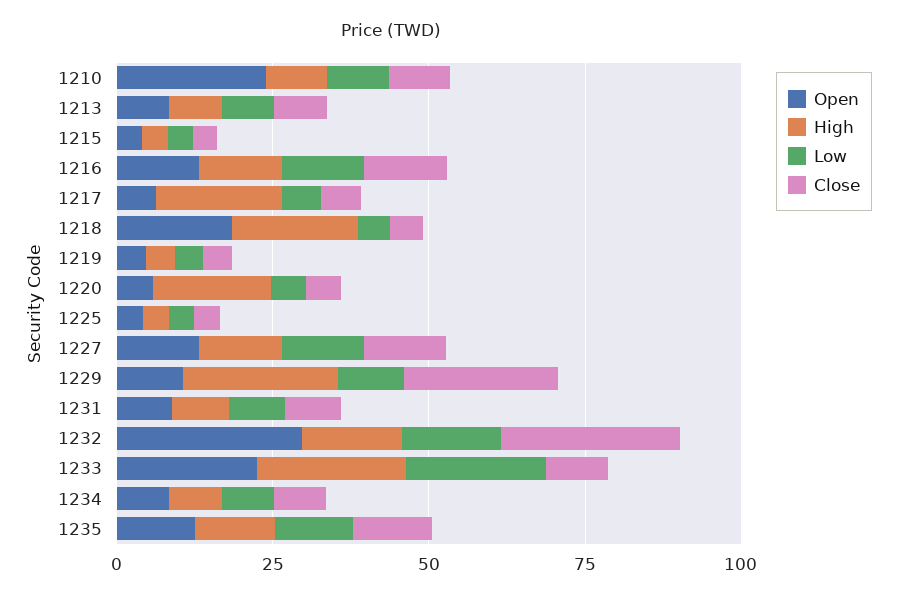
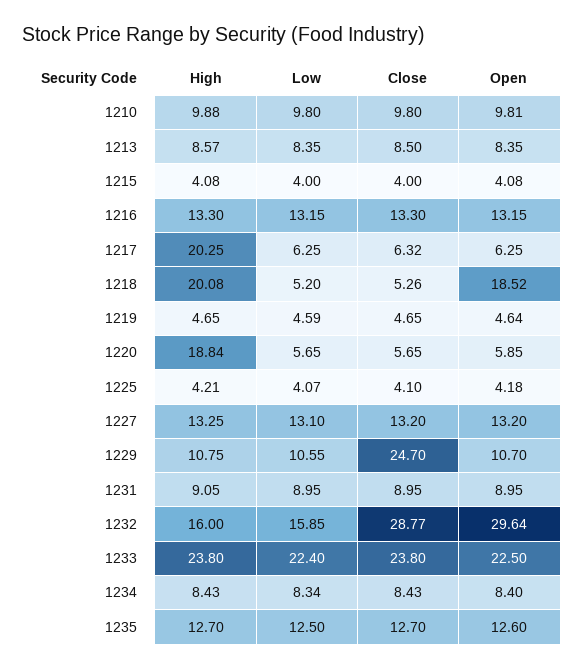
  {
    "Open": {
-     "1210": 25,
+     "1210": 9.81,
      "1213": 8.35,
      "1215": 4.08,
      "1216": 13.15,
      "1217": 6.25,
      "1218": 18.52,
      "1219": 4.64,
      "1220": 5.85,
      "1225": 4.18,
      "1227": 13.2,
      "1229": 10.7,
      "1231": 8.95,
      "1232": 29.64,
      "1233": 22.5,
      "1234": 8.4,
      "1235": 12.6
    },
    "High": {
      "1210": 9.88,
      "1213": 8.57,
      "1215": 4.08,
      "1216": 13.3,
      "1217": 20.25,
      "1218": 20.08,
      "1219": 4.65,
      "1220": 18.84,
      "1225": 4.21,
      "1227": 13.25,
-     "1229": 25,
+     "1229": 10.75,
      "1231": 9.05,
      "1232": 16,
      "1233": 23.8,
      "1234": 8.43,
      "1235": 12.7
    },
    "Low": {
      "1210": 9.8,
      "1213": 8.35,
      "1215": 4,
      "1216": 13.15,
      "1217": 6.25,
      "1218": 5.2,
      "1219": 4.59,
      "1220": 5.65,
      "1225": 4.07,
      "1227": 13.1,
      "1229": 10.55,
      "1231": 8.95,
      "1232": 15.85,
      "1233": 22.4,
      "1234": 8.34,
      "1235": 12.5
    },
    "Close": {
      "1210": 9.8,
      "1213": 8.5,
      "1215": 4,
      "1216": 13.3,
      "1217": 6.32,
      "1218": 5.26,
      "1219": 4.65,
      "1220": 5.65,
      "1225": 4.1,
      "1227": 13.2,
      "1229": 24.7,
      "1231": 8.95,
      "1232": 28.77,
-     "1233": 10,
+     "1233": 23.8,
      "1234": 8.43,
      "1235": 12.7
    }
  }

